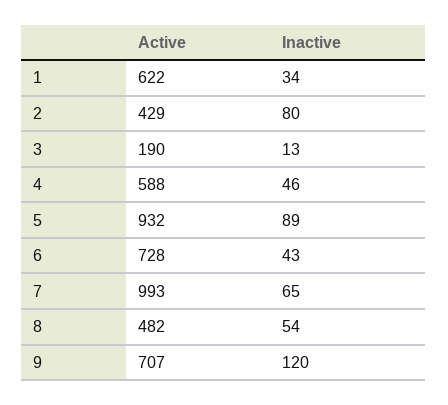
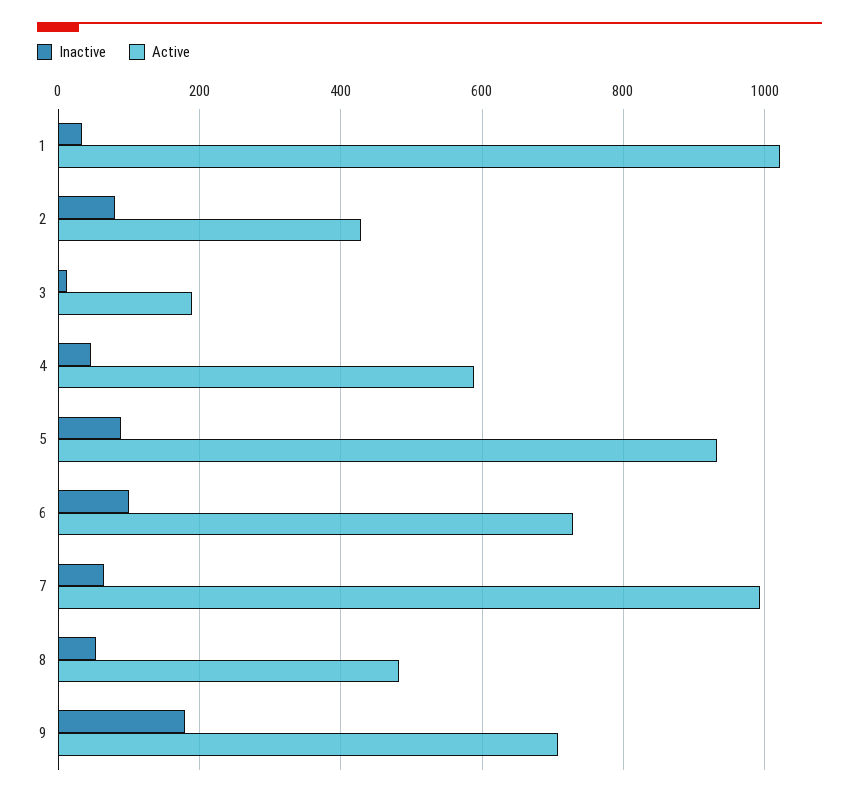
  {
    "Active": {
-     "1": 622,
+     "1": 1020,
      "2": 429,
      "3": 190,
      "4": 588,
      "5": 932,
      "6": 728,
      "7": 993,
      "8": 482,
      "9": 707
    },
    "Inactive": {
      "1": 34,
      "2": 80,
      "3": 13,
      "4": 46,
      "5": 89,
-     "6": 43,
+     "6": 100,
      "7": 65,
      "8": 54,
-     "9": 120
+     "9": 180
    }
  }

